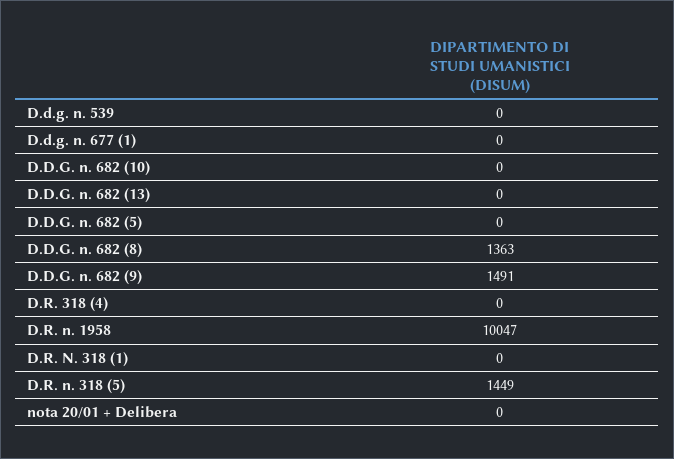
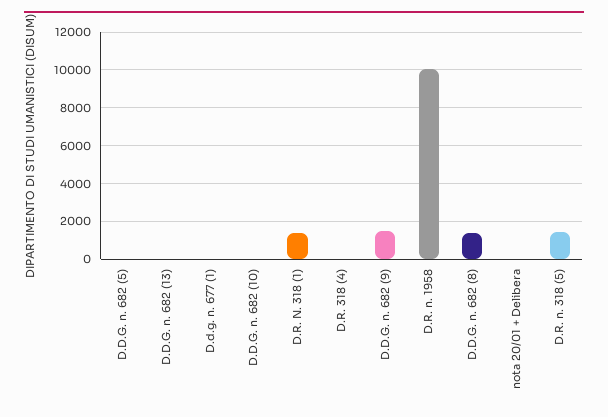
  {
-   "D.d.g. n. 539": 0,
    "D.d.g. n. 677 (1)": 0,
    "D.D.G. n. 682 (10)": 0,
    "D.D.G. n. 682 (13)": 0,
    "D.D.G. n. 682 (5)": 0,
    "D.D.G. n. 682 (8)": 1363,
    "D.D.G. n. 682 (9)": 1491,
    "D.R. 318 (4)": 0,
    "D.R. n. 1958": 10047,
-   "D.R. N. 318 (1)": 0,
+   "D.R. N. 318 (1)": 1500,
    "D.R. n. 318 (5)": 1449,
    "nota 20/01 + Delibera": 0
  }

